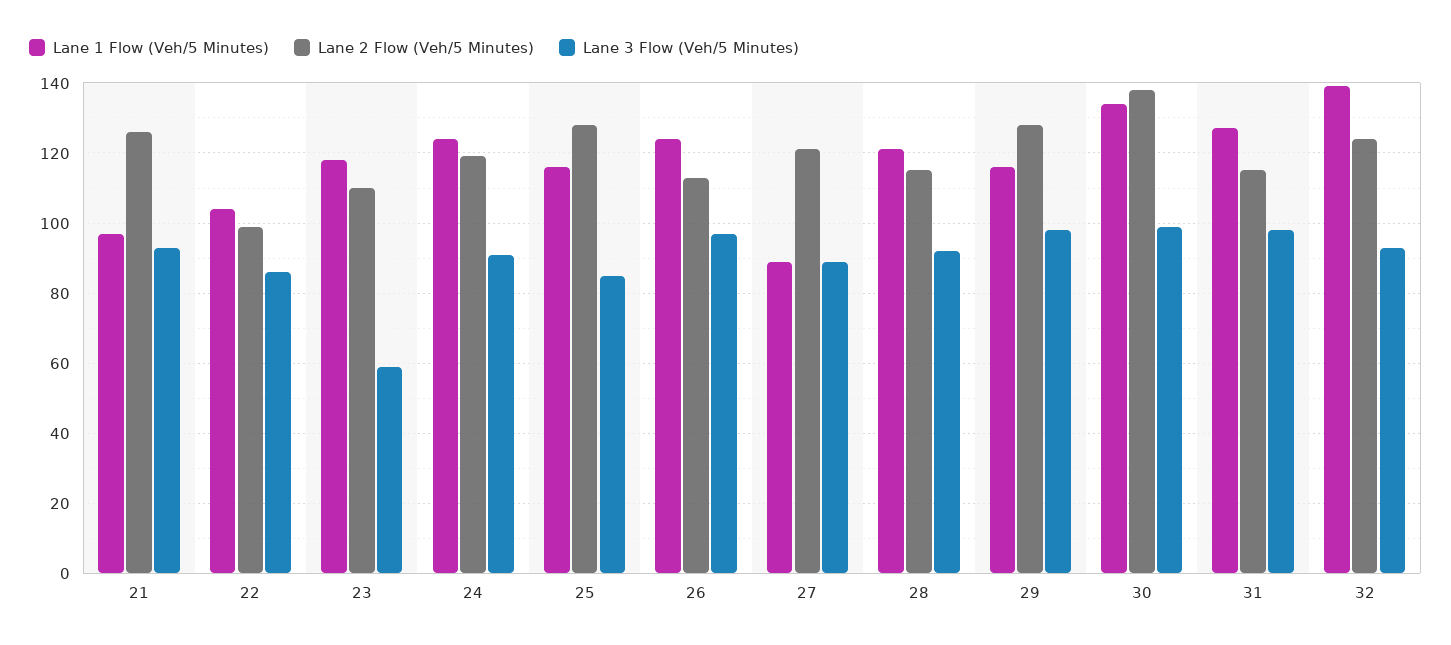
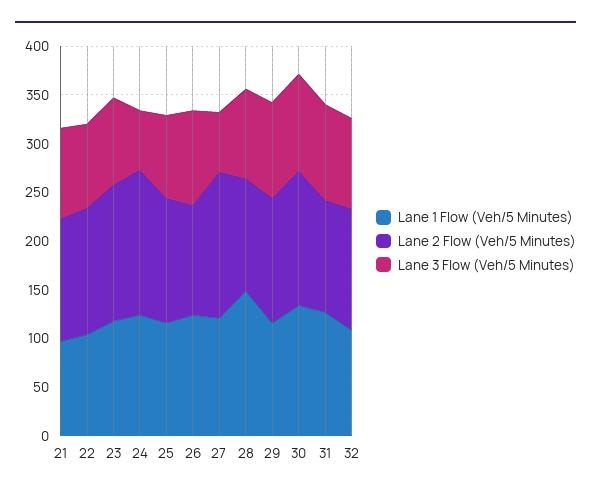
  {
    "Lane 1 Flow (Veh/5 Minutes)": {
      "21": 95,
      "22": 105,
      "23": 120,
      "24": 125,
      "25": 115,
      "26": 125,
-     "27": 90,
+     "27": 120,
-     "28": 120,
+     "28": 150,
      "29": 115,
      "30": 135,
      "31": 125,
-     "32": 140
+     "32": 110
    },
    "Lane 2 Flow (Veh/5 Minutes)": {
      "21": 125,
-     "22": 100,
+     "22": 130,
-     "23": 110,
+     "23": 140,
-     "24": 120,
+     "24": 150,
      "25": 130,
      "26": 115,
-     "27": 120,
+     "27": 150,
      "28": 115,
      "29": 130,
      "30": 140,
      "31": 115,
      "32": 125
    },
    "Lane 3 Flow (Veh/5 Minutes)": {
      "21": 95,
      "22": 85,
-     "23": 60,
+     "23": 90,
-     "24": 90,
+     "24": 60,
      "25": 85,
      "26": 95,
-     "27": 90,
+     "27": 60,
      "28": 90,
      "29": 100,
      "30": 100,
      "31": 100,
      "32": 95
    }
  }

